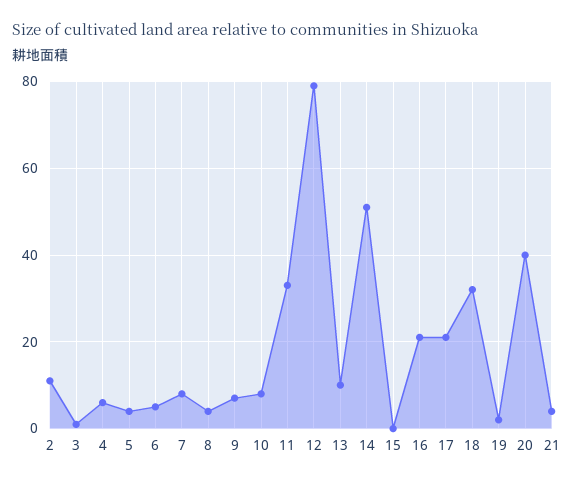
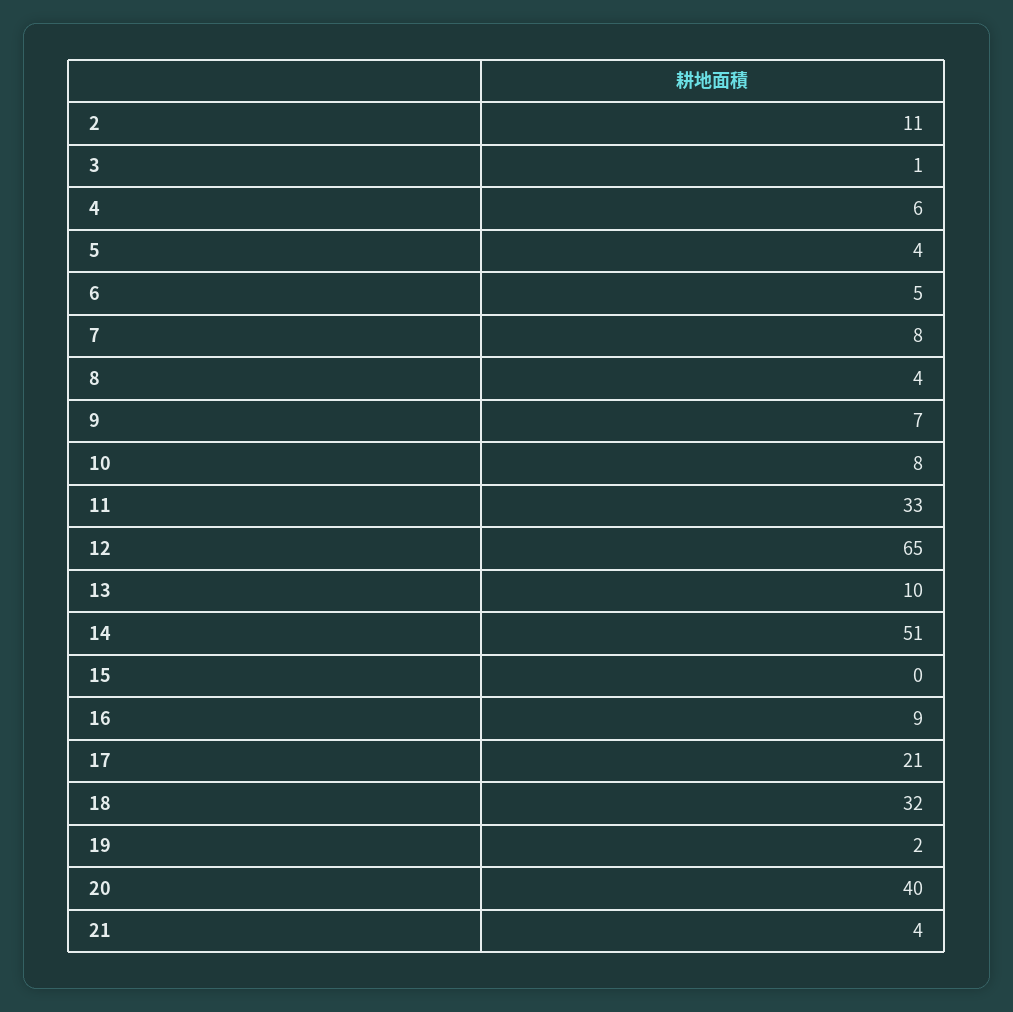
  {
    "2": 11,
    "3": 1,
    "4": 6,
    "5": 4,
    "6": 5,
    "7": 8,
    "8": 4,
    "9": 7,
    "10": 8,
    "11": 33,
-   "12": 80,
+   "12": 65,
    "13": 10,
    "14": 51,
    "15": 0,
-   "16": 20,
+   "16": 9,
    "17": 21,
    "18": 32,
    "19": 2,
    "20": 40,
    "21": 4
  }

